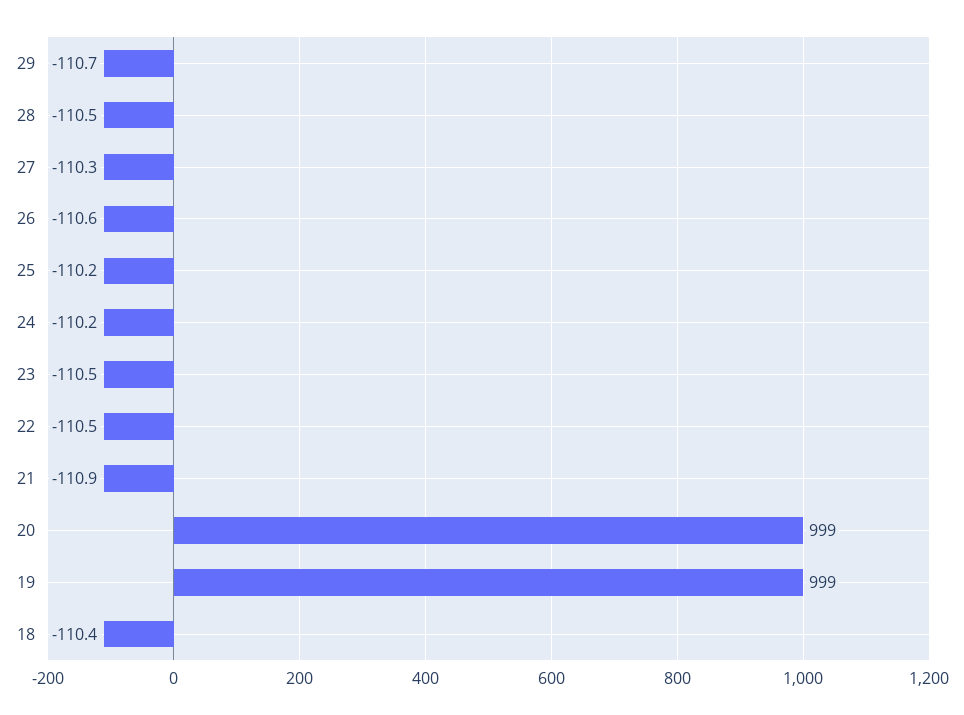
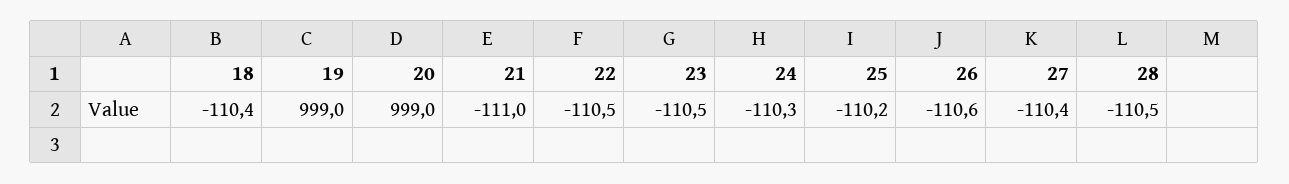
  {
-   "29": -110.7,
    "28": -110.5,
-   "27": -110.3,
+   "27": -110.4,
    "26": -110.6,
    "25": -110.2,
-   "24": -110.2,
+   "24": -110.3,
    "23": -110.5,
    "22": -110.5,
-   "21": -110.9,
+   "21": -111,
    "20": 999,
    "19": 999,
    "18": -110.4
  }

